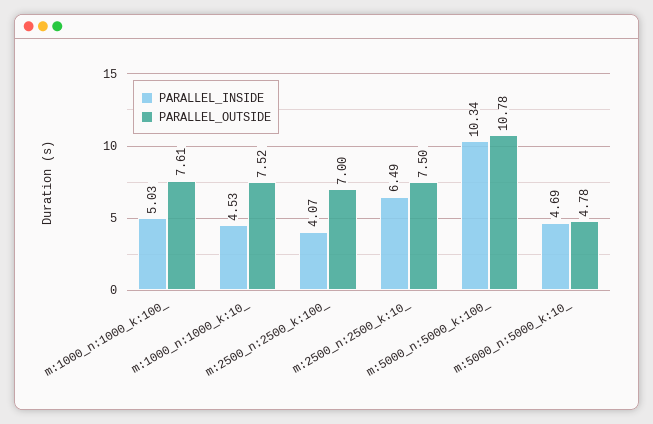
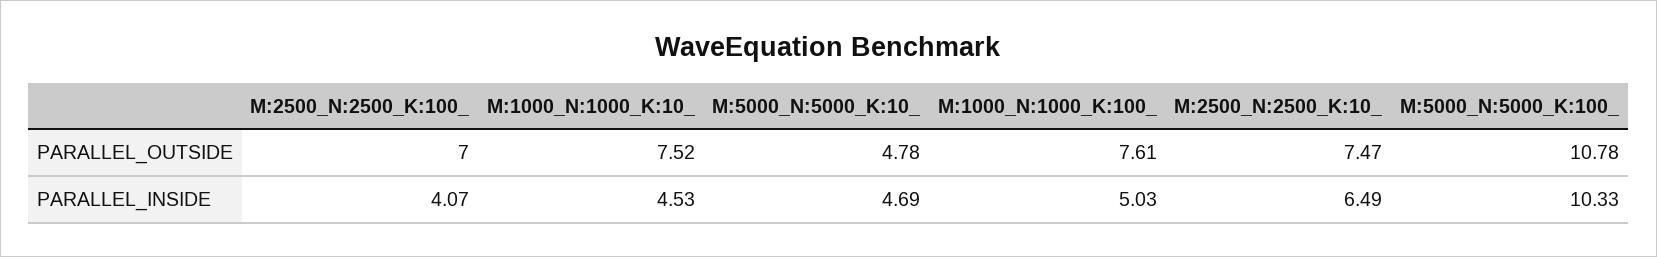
  {
    "PARALLEL_INSIDE": {
      "m:1000_n:1000_k:100_": 5.03,
      "m:1000_n:1000_k:10_": 4.53,
      "m:2500_n:2500_k:100_": 4.07,
      "m:2500_n:2500_k:10_": 6.49,
-     "m:5000_n:5000_k:100_": 10.34,
+     "m:5000_n:5000_k:100_": 10.33,
      "m:5000_n:5000_k:10_": 4.69
    },
    "PARALLEL_OUTSIDE": {
      "m:1000_n:1000_k:100_": 7.61,
      "m:1000_n:1000_k:10_": 7.52,
      "m:2500_n:2500_k:100_": 7,
-     "m:2500_n:2500_k:10_": 7.5,
+     "m:2500_n:2500_k:10_": 7.47,
      "m:5000_n:5000_k:100_": 10.78,
      "m:5000_n:5000_k:10_": 4.78
    }
  }

